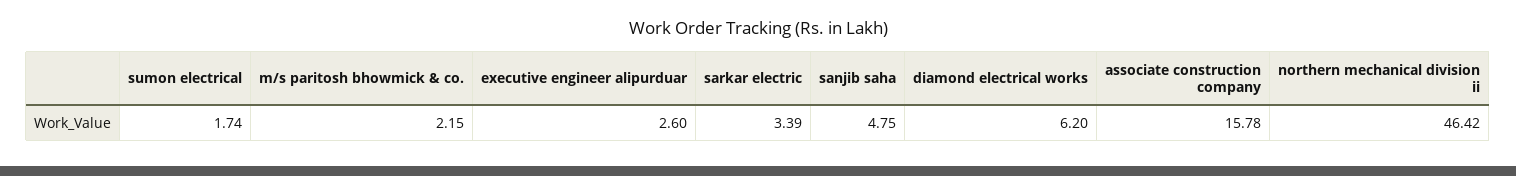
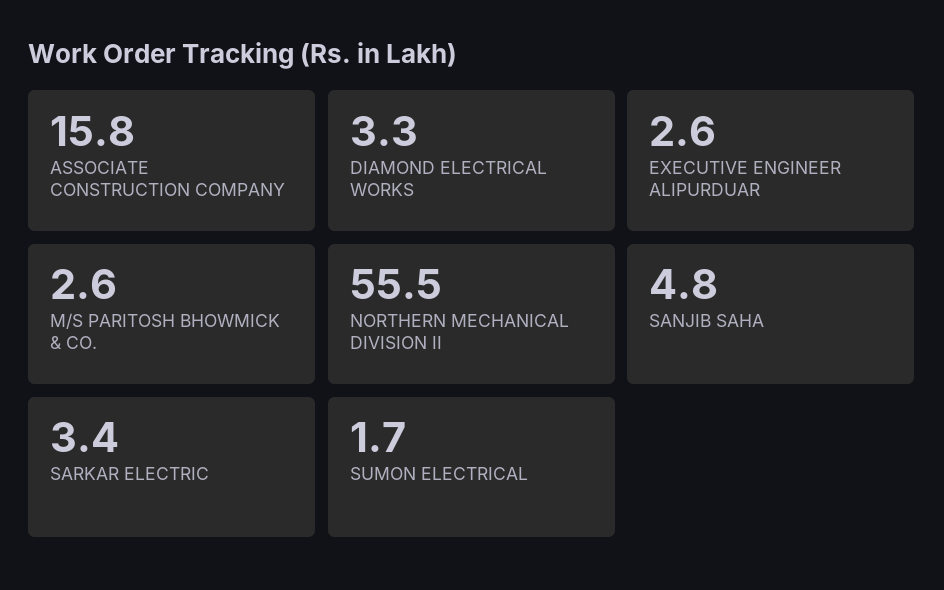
  {
    "sumon electrical": 1.74,
-   "m/s paritosh bhowmick & co.": 2.15,
+   "m/s paritosh bhowmick & co.": 2.6,
    "executive engineer alipurduar": 2.6,
    "sarkar electric": 3.39,
    "sanjib saha": 4.75,
-   "diamond electrical works": 6.2,
+   "diamond electrical works": 3.3,
    "associate construction company": 15.78,
-   "northern mechanical division ii": 46.42
+   "northern mechanical division ii": 55.5
  }

